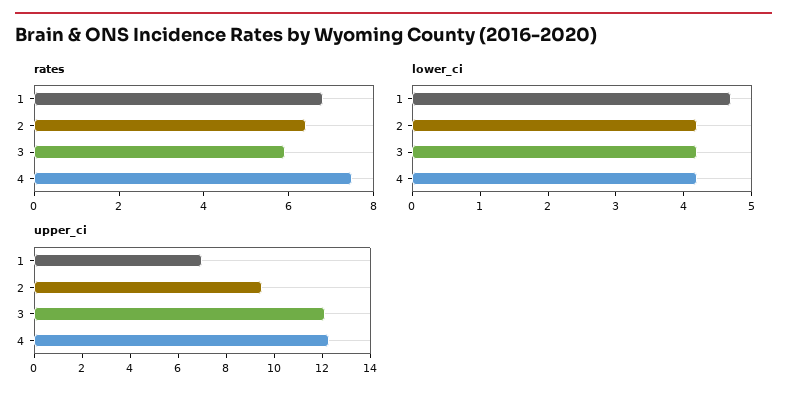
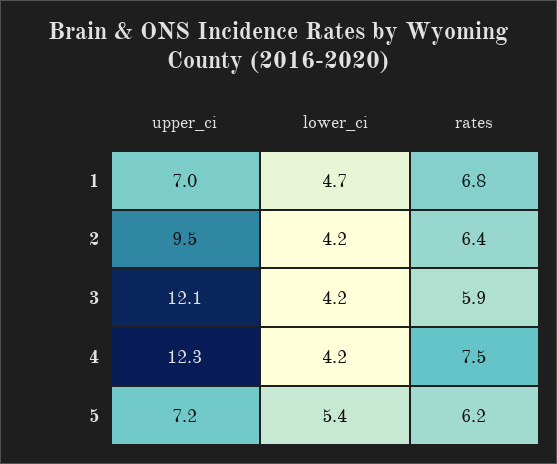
  {
    "rates": {
      "1": 6.8,
      "2": 6.4,
      "3": 5.9,
-     "4": 7.5
+     "4": 7.5,
+     "5": 6.2
    },
    "lower_ci": {
      "1": 4.7,
      "2": 4.2,
      "3": 4.2,
-     "4": 4.2
+     "4": 4.2,
+     "5": 5.4
    },
    "upper_ci": {
      "1": 7,
      "2": 9.5,
      "3": 12.1,
-     "4": 12.3
+     "4": 12.3,
+     "5": 7.2
    }
  }

